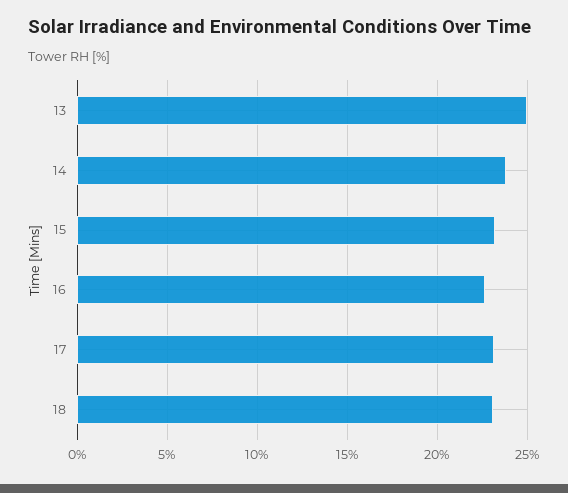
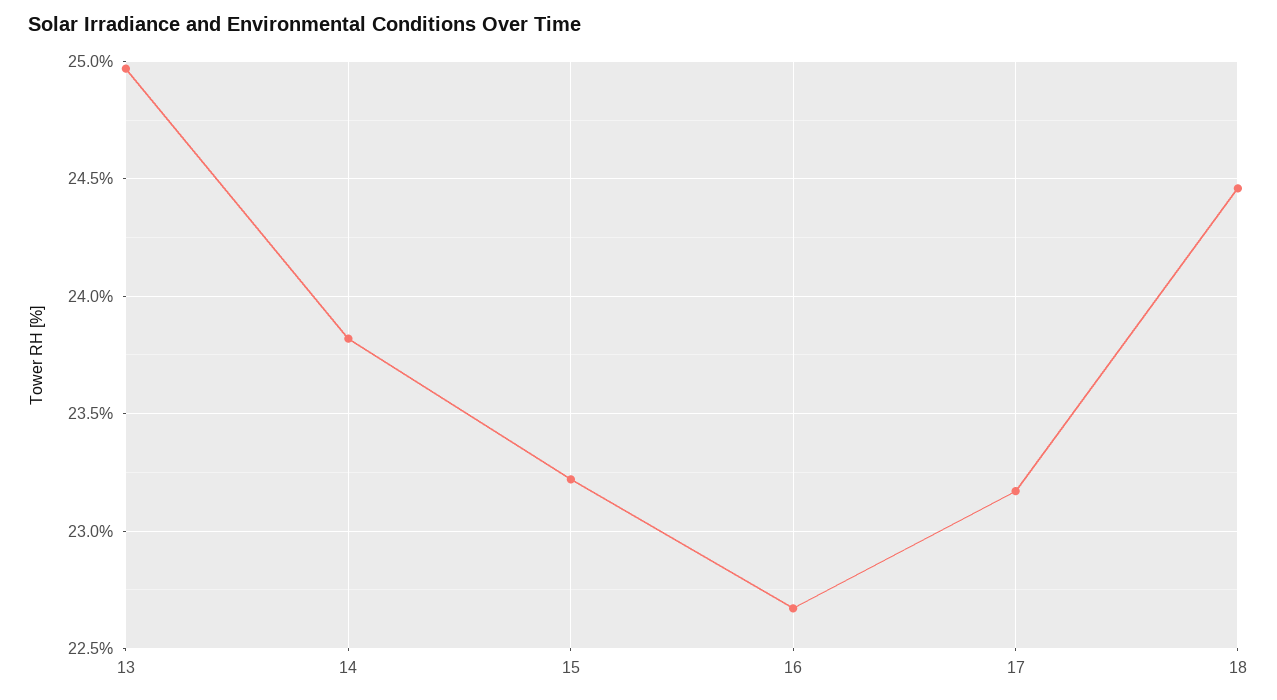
  {
    "13": 24.95,
    "14": 23.8,
    "15": 23.2,
    "16": 22.65,
    "17": 23.15,
-   "18": 23
+   "18": 24.45
  }

